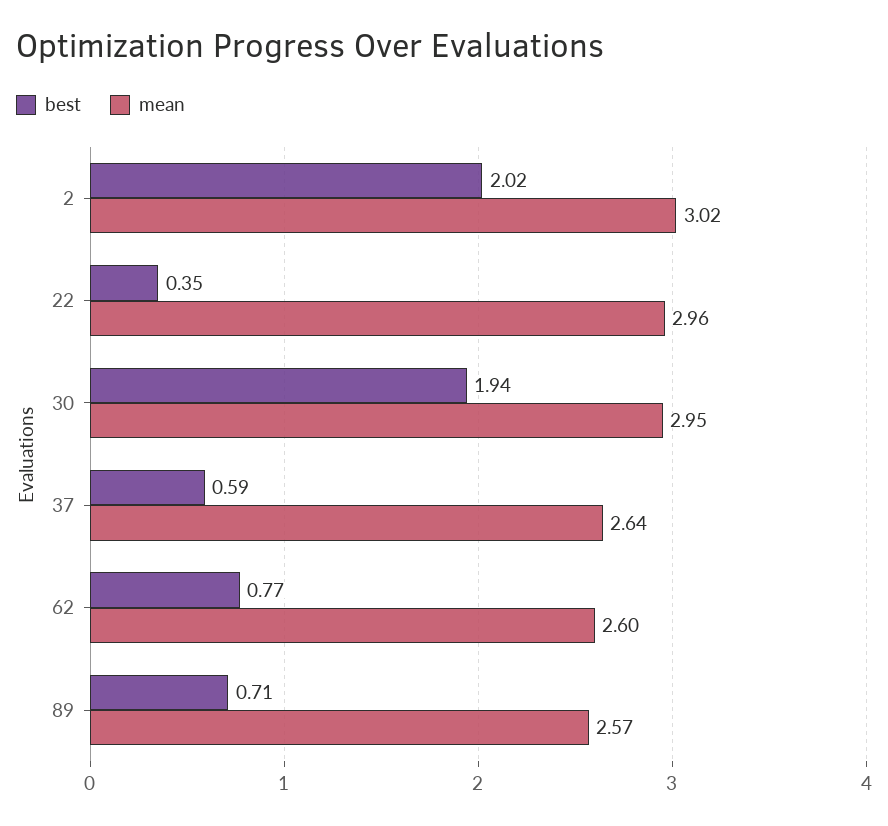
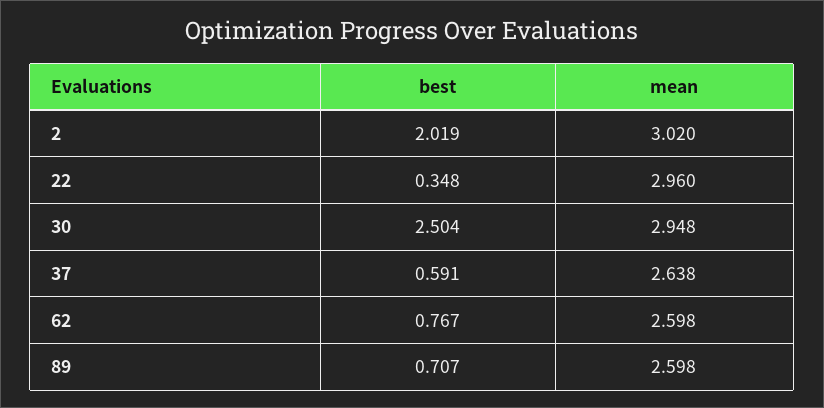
  {
    "best": {
      "2": 2.019,
      "22": 0.348,
-     "30": 1.94,
+     "30": 2.504,
      "37": 0.591,
      "62": 0.767,
      "89": 0.707
    },
    "mean": {
      "2": 3.02,
      "22": 2.96,
      "30": 2.948,
      "37": 2.638,
      "62": 2.598,
-     "89": 2.57
+     "89": 2.598
    }
  }

